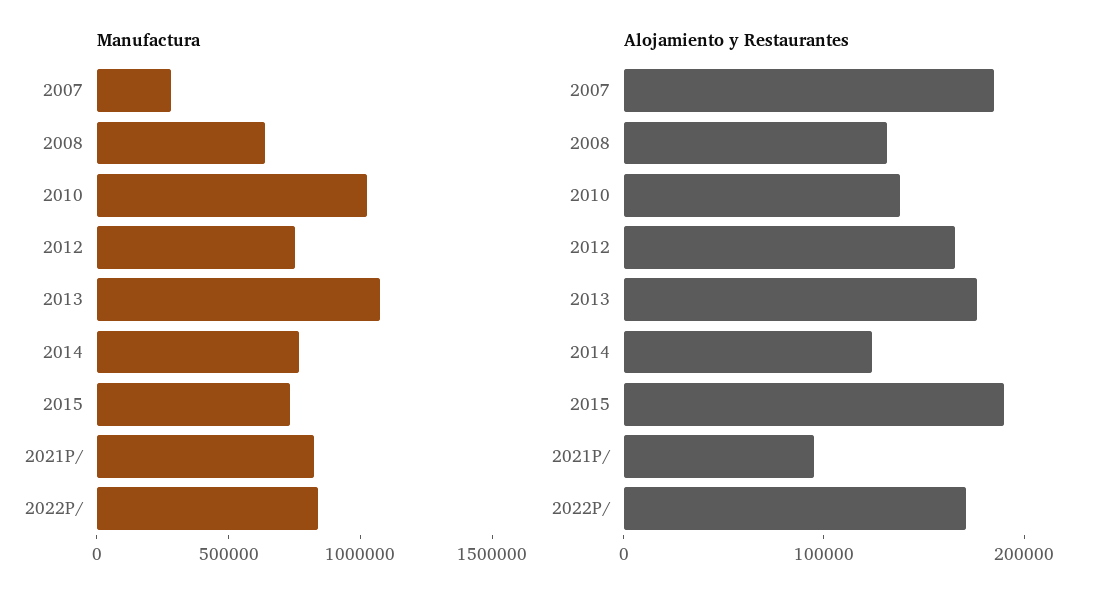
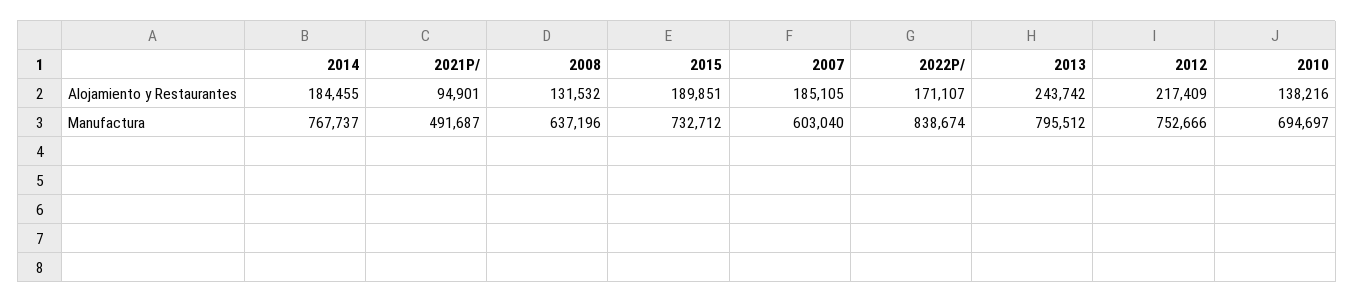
  {
    "Manufactura": {
-     "2007": 300000,
+     "2007": 603040,
      "2008": 637196,
-     "2010": 1000000,
+     "2010": 694697,
      "2012": 752666,
-     "2013": 1100000,
+     "2013": 795512,
      "2014": 767737,
      "2015": 732712,
-     "2021P/": 800000,
+     "2021P/": 491687,
      "2022P/": 838674
    },
    "Alojamiento y Restaurantes": {
      "2007": 185105,
      "2008": 131532,
      "2010": 138216,
-     "2012": 160000,
+     "2012": 217409,
-     "2013": 180000,
+     "2013": 243742,
-     "2014": 120000,
+     "2014": 184455,
      "2015": 189851,
      "2021P/": 94901,
      "2022P/": 171107
    }
  }

